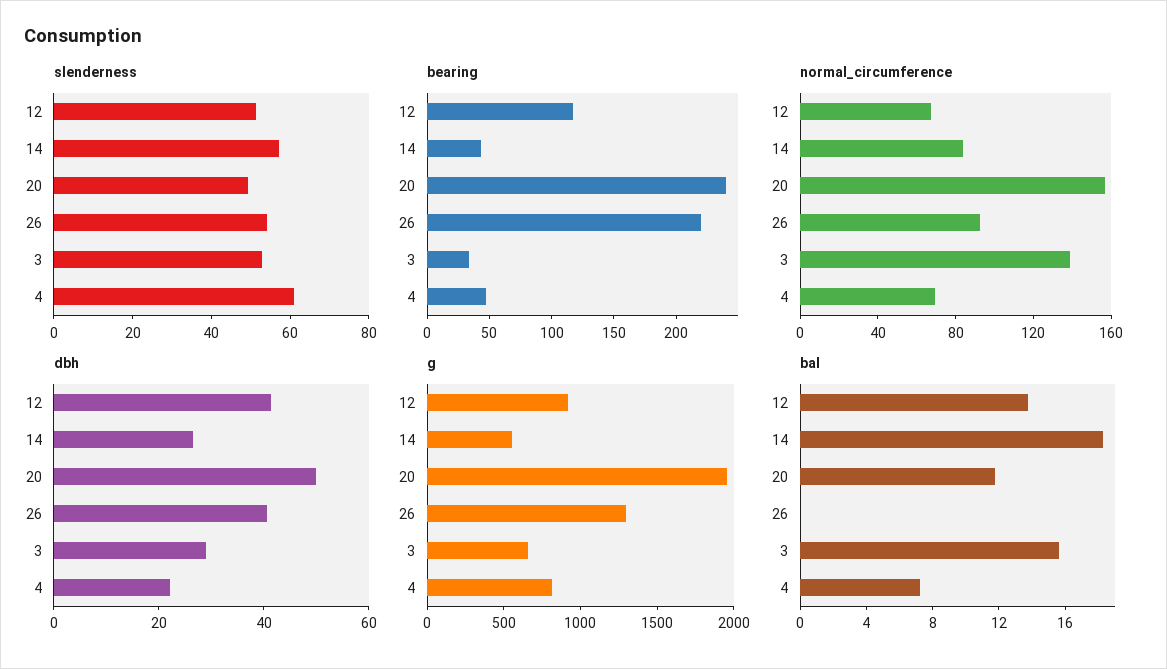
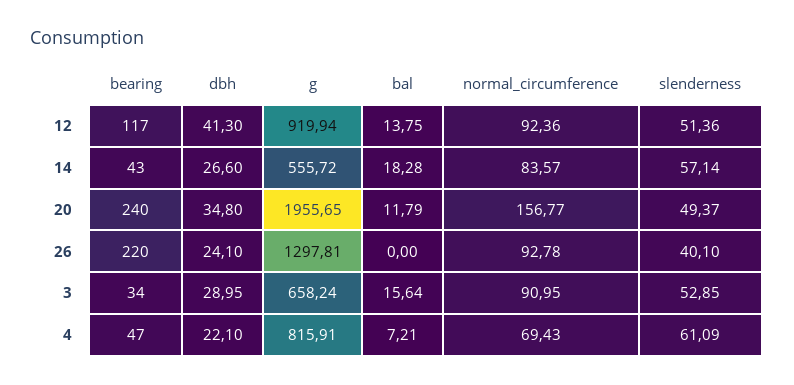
  {
    "slenderness": {
      "12": 51.36,
      "14": 57.14,
      "20": 49.37,
-     "26": 55,
+     "26": 40.1,
      "3": 52.85,
      "4": 61.09
    },
    "bearing": {
      "12": 117,
      "14": 43,
      "20": 240,
      "26": 220,
      "3": 34,
      "4": 47
    },
    "normal_circumference": {
-     "12": 70,
+     "12": 92.36,
      "14": 83.57,
      "20": 156.77,
      "26": 92.78,
-     "3": 140,
+     "3": 90.95,
      "4": 69.43
    },
    "dbh": {
      "12": 41.3,
      "14": 26.6,
-     "20": 50,
+     "20": 34.8,
-     "26": 40,
+     "26": 24.1,
      "3": 28.95,
      "4": 22.1
    },
    "g": {
      "12": 919.94,
      "14": 555.72,
      "20": 1955.65,
      "26": 1297.81,
      "3": 658.24,
      "4": 815.91
    },
    "bal": {
      "12": 13.75,
      "14": 18.28,
      "20": 11.79,
      "26": 0,
      "3": 15.64,
      "4": 7.21
    }
  }

